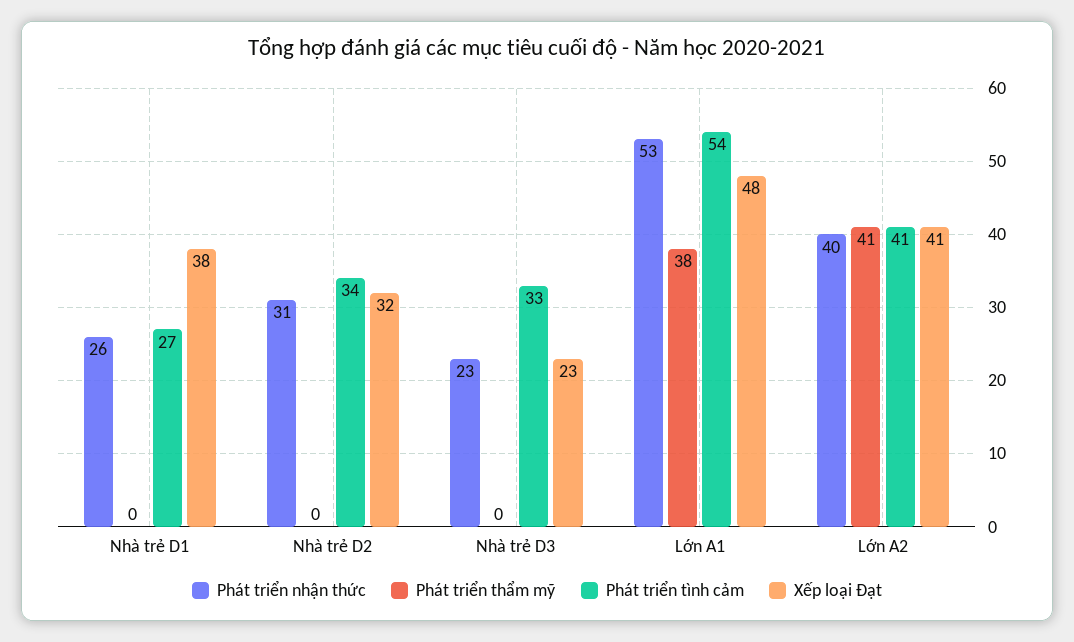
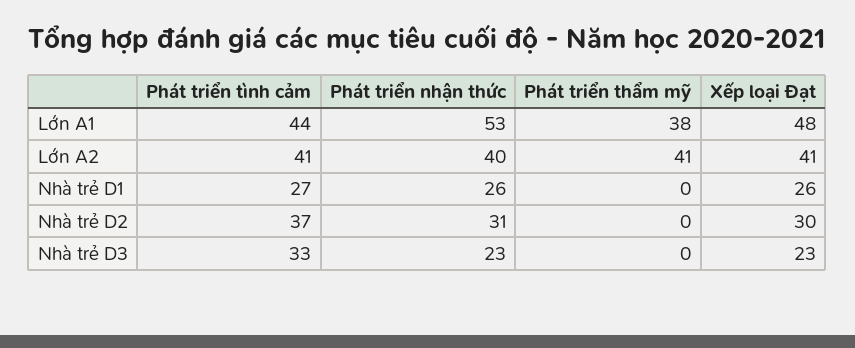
  {
    "Phát triển nhận thức": {
      "Nhà trẻ D1": 26,
      "Nhà trẻ D2": 31,
      "Nhà trẻ D3": 23,
      "Lớn A1": 53,
      "Lớn A2": 40
    },
    "Phát triển thẩm mỹ": {
      "Nhà trẻ D1": 0,
      "Nhà trẻ D2": 0,
      "Nhà trẻ D3": 0,
      "Lớn A1": 38,
      "Lớn A2": 41
    },
    "Phát triển tình cảm": {
      "Nhà trẻ D1": 27,
-     "Nhà trẻ D2": 34,
+     "Nhà trẻ D2": 37,
      "Nhà trẻ D3": 33,
-     "Lớn A1": 54,
+     "Lớn A1": 44,
      "Lớn A2": 41
    },
    "Xếp loại Đạt": {
-     "Nhà trẻ D1": 38,
+     "Nhà trẻ D1": 26,
-     "Nhà trẻ D2": 32,
+     "Nhà trẻ D2": 30,
      "Nhà trẻ D3": 23,
      "Lớn A1": 48,
      "Lớn A2": 41
    }
  }

